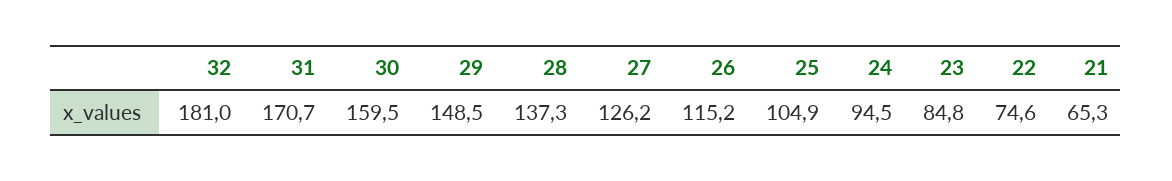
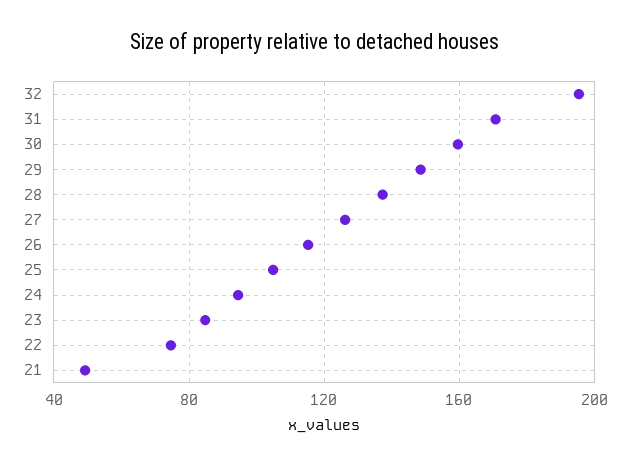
  {
-   "32": 181,
+   "32": 195,
    "31": 170.7,
    "30": 159.5,
    "29": 148.5,
    "28": 137.3,
    "27": 126.2,
    "26": 115.2,
    "25": 104.9,
    "24": 94.5,
    "23": 84.8,
    "22": 74.6,
-   "21": 65.3
+   "21": 50
  }

